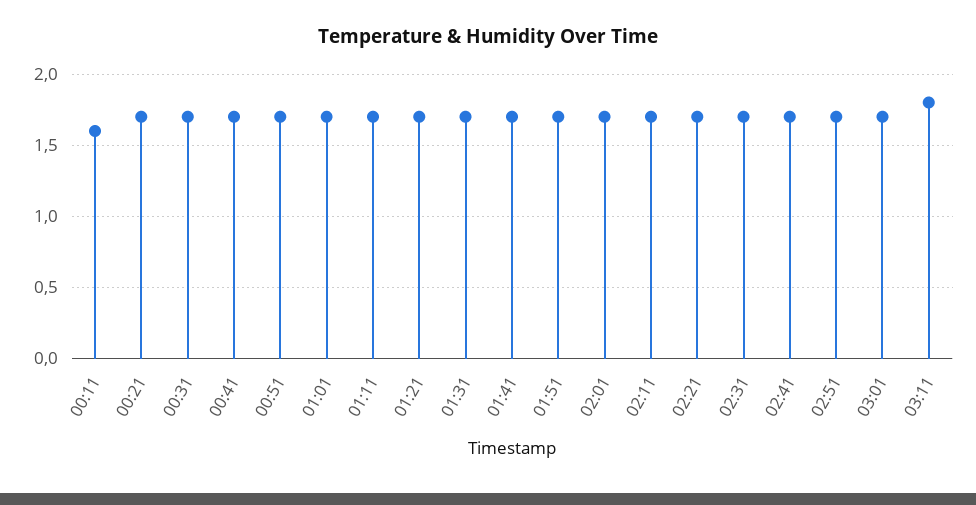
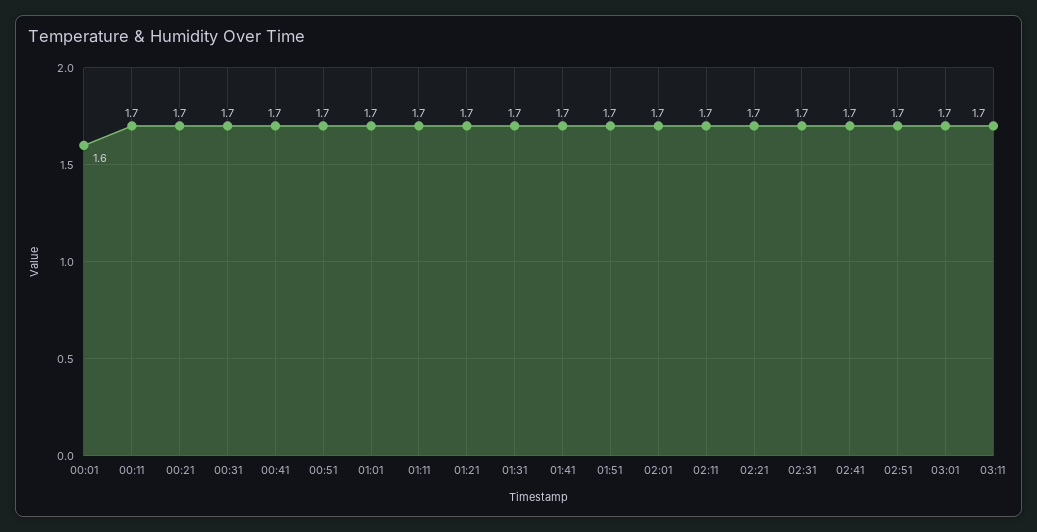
  {
-   "00:11": 1.6,
+   "00:11": 1.7,
    "00:21": 1.7,
    "00:31": 1.7,
    "00:41": 1.7,
    "00:51": 1.7,
    "01:01": 1.7,
    "01:11": 1.7,
    "01:21": 1.7,
    "01:31": 1.7,
    "01:41": 1.7,
    "01:51": 1.7,
    "02:01": 1.7,
    "02:11": 1.7,
    "02:21": 1.7,
    "02:31": 1.7,
    "02:41": 1.7,
    "02:51": 1.7,
    "03:01": 1.7,
-   "03:11": 1.8
+   "03:11": 1.7,
+   "00:01": 1.6
  }

